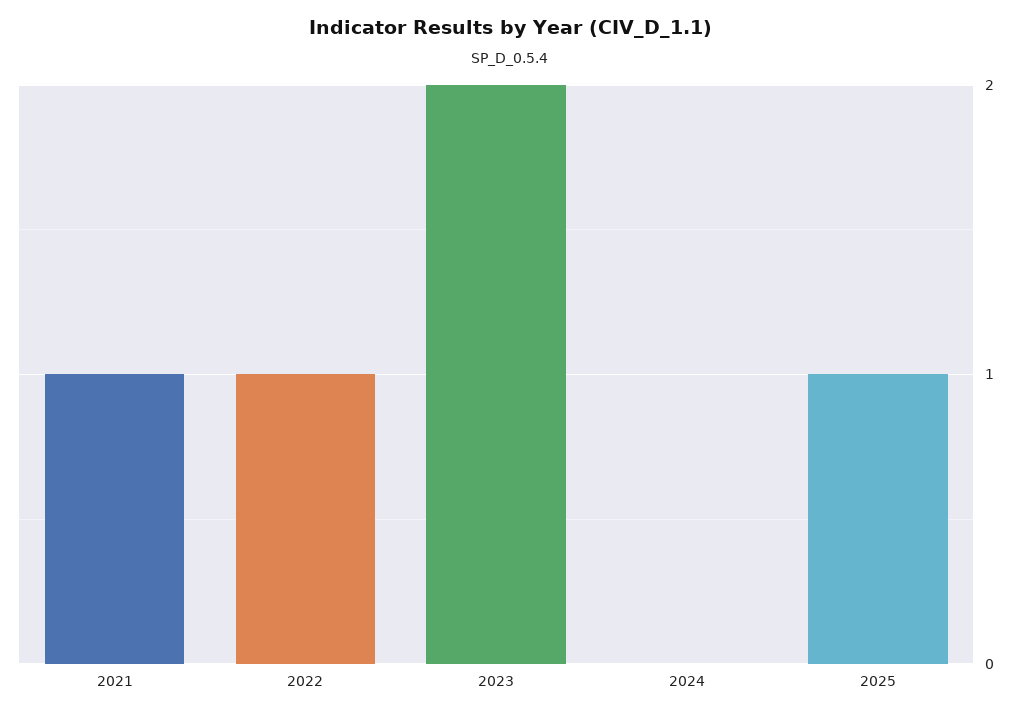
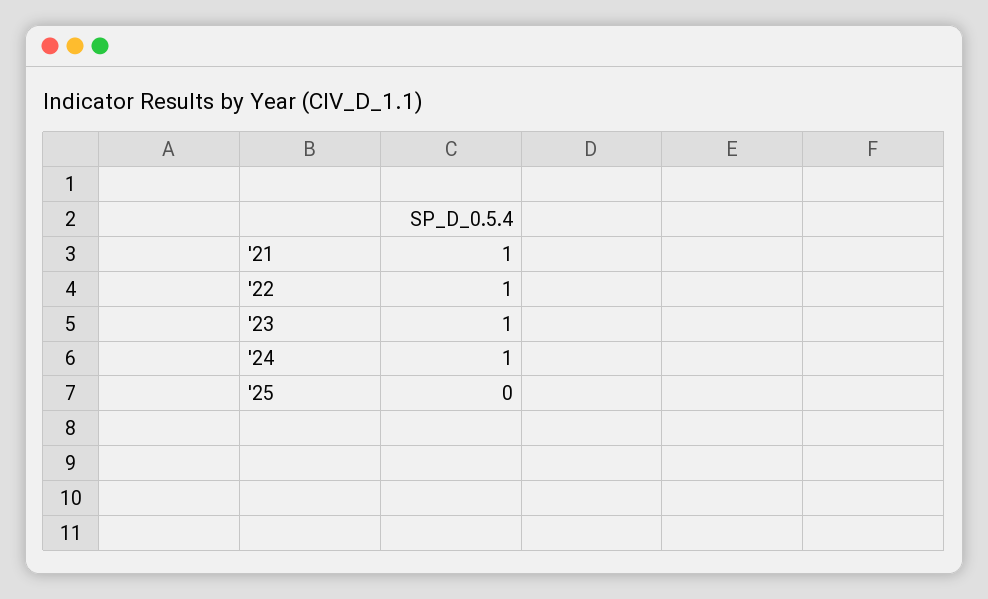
  {
    "2021": 1,
    "2022": 1,
-   "2023": 2,
+   "2023": 1,
-   "2024": 0,
+   "2024": 1,
-   "2025": 1
+   "2025": 0
  }

